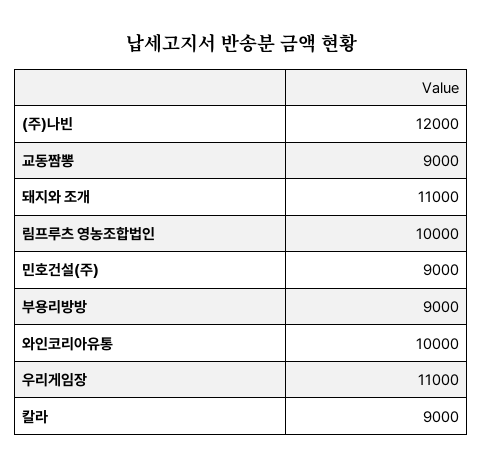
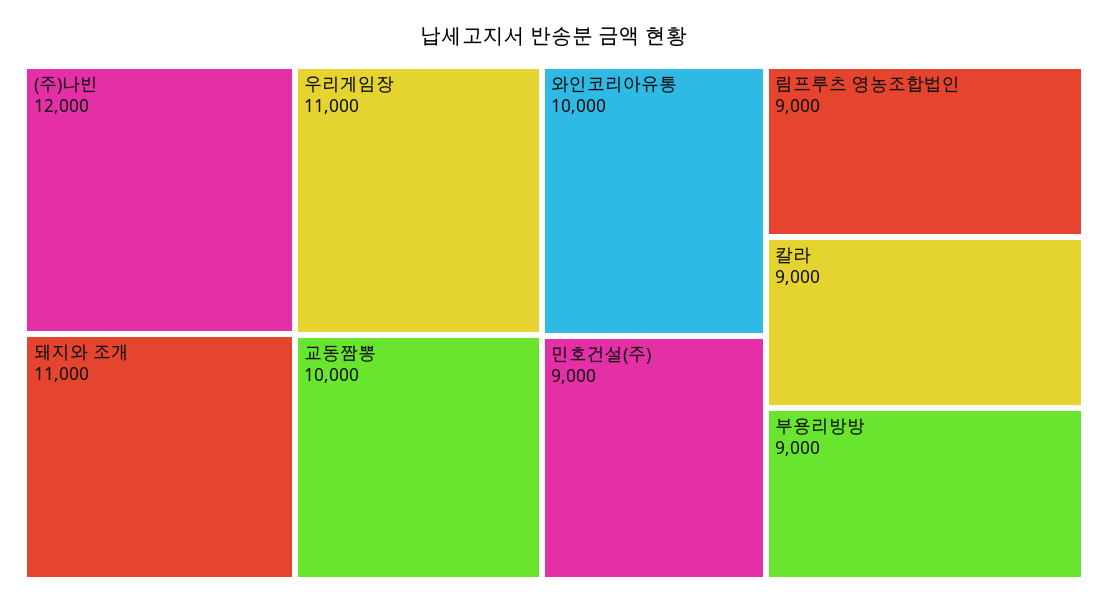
  {
    "(주)나빈": 12000,
-   "교동짬뽕": 9000,
+   "교동짬뽕": 10000,
    "돼지와 조개": 11000,
-   "림프루츠 영농조합법인": 10000,
+   "림프루츠 영농조합법인": 9000,
    "민호건설(주)": 9000,
    "부용리방방": 9000,
    "와인코리아유통": 10000,
    "우리게임장": 11000,
    "칼라": 9000
  }

